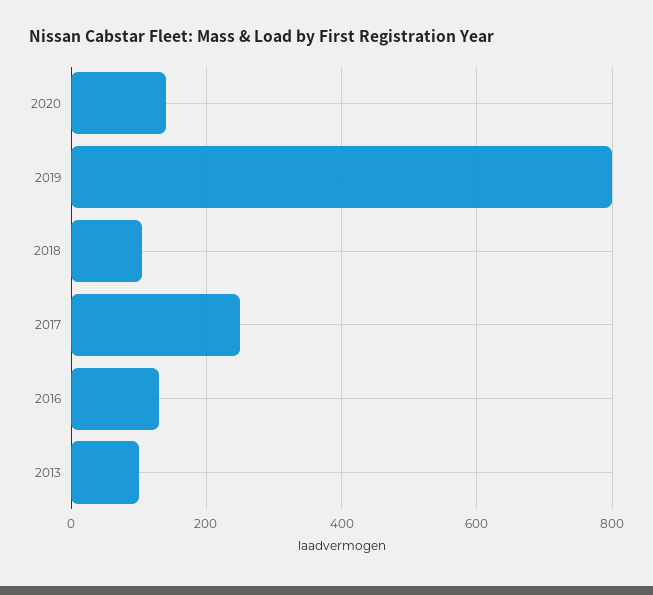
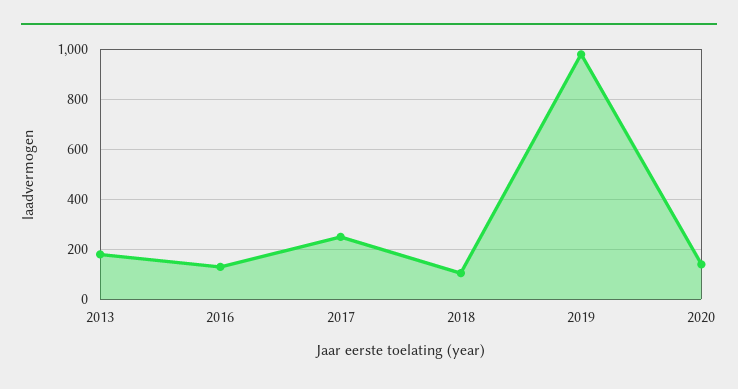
  {
    "2020": 140,
-   "2019": 800,
+   "2019": 975,
    "2018": 100,
    "2017": 260,
    "2016": 140,
-   "2013": 100
+   "2013": 175
  }

